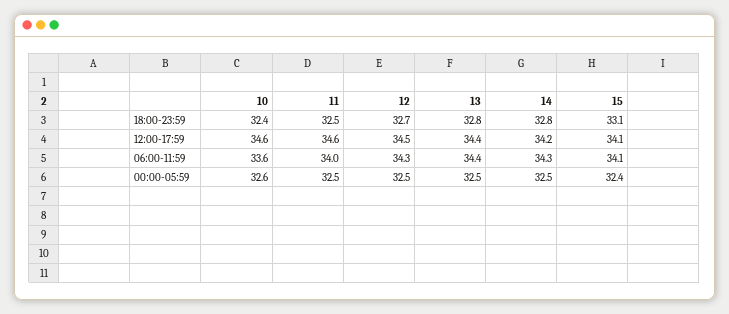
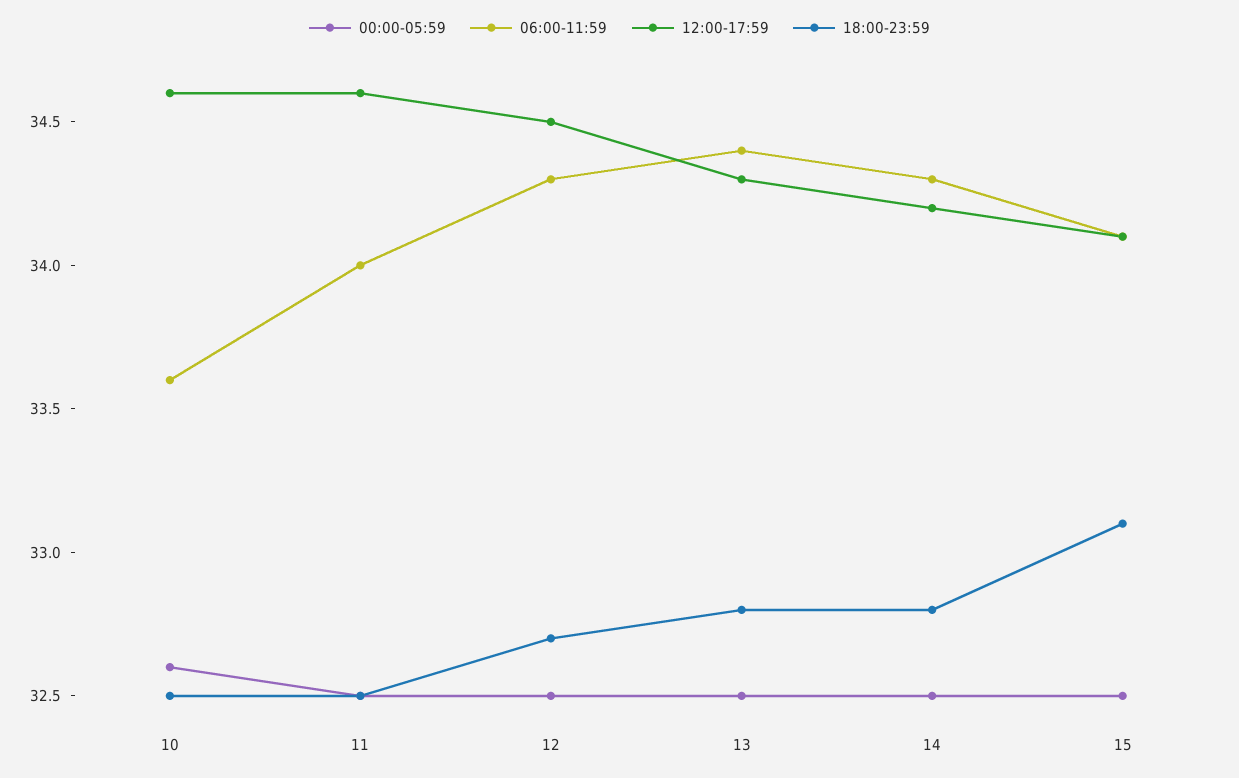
  {
    "18:00-23:59": {
-     "10": 32.4,
+     "10": 32.5,
      "11": 32.5,
      "12": 32.7,
      "13": 32.8,
      "14": 32.8,
      "15": 33.1
    },
    "12:00-17:59": {
      "10": 34.6,
      "11": 34.6,
      "12": 34.5,
-     "13": 34.4,
+     "13": 34.3,
      "14": 34.2,
      "15": 34.1
    },
    "06:00-11:59": {
      "10": 33.6,
      "11": 34,
      "12": 34.3,
      "13": 34.4,
      "14": 34.3,
      "15": 34.1
    },
    "00:00-05:59": {
      "10": 32.6,
      "11": 32.5,
      "12": 32.5,
      "13": 32.5,
      "14": 32.5,
-     "15": 32.4
+     "15": 32.5
    }
  }

